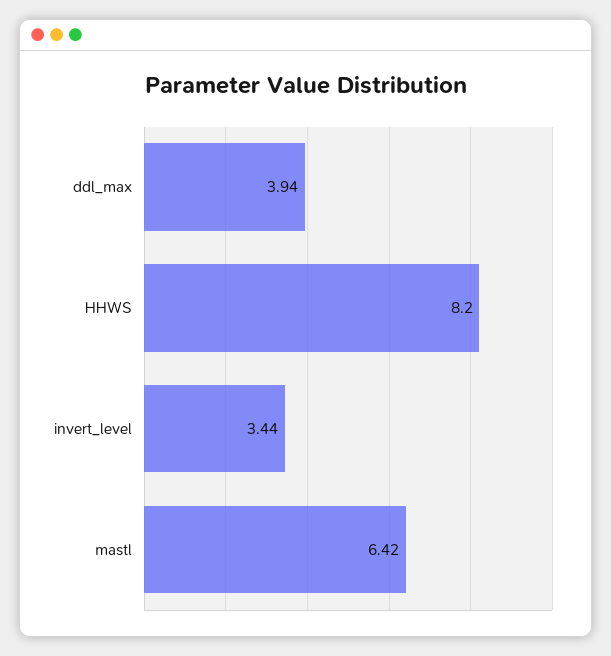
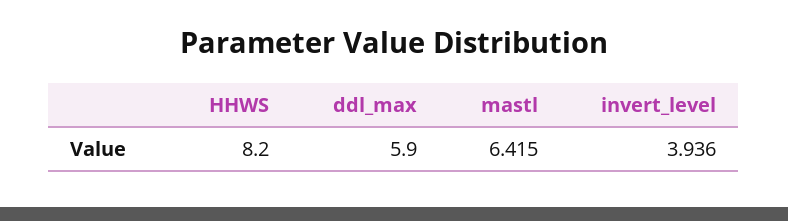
  {
-   "ddl_max": 3.94,
+   "ddl_max": 5.9,
    "HHWS": 8.2,
-   "invert_level": 3.44,
+   "invert_level": 3.936,
    "mastl": 6.415
  }

